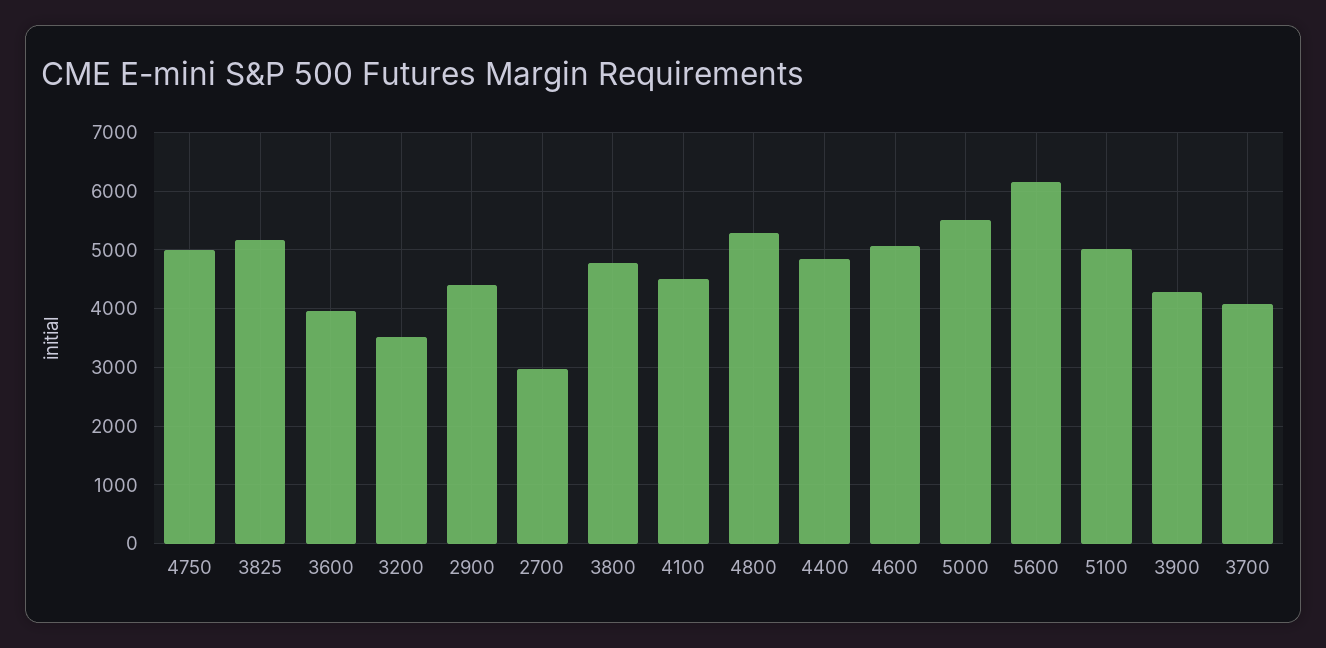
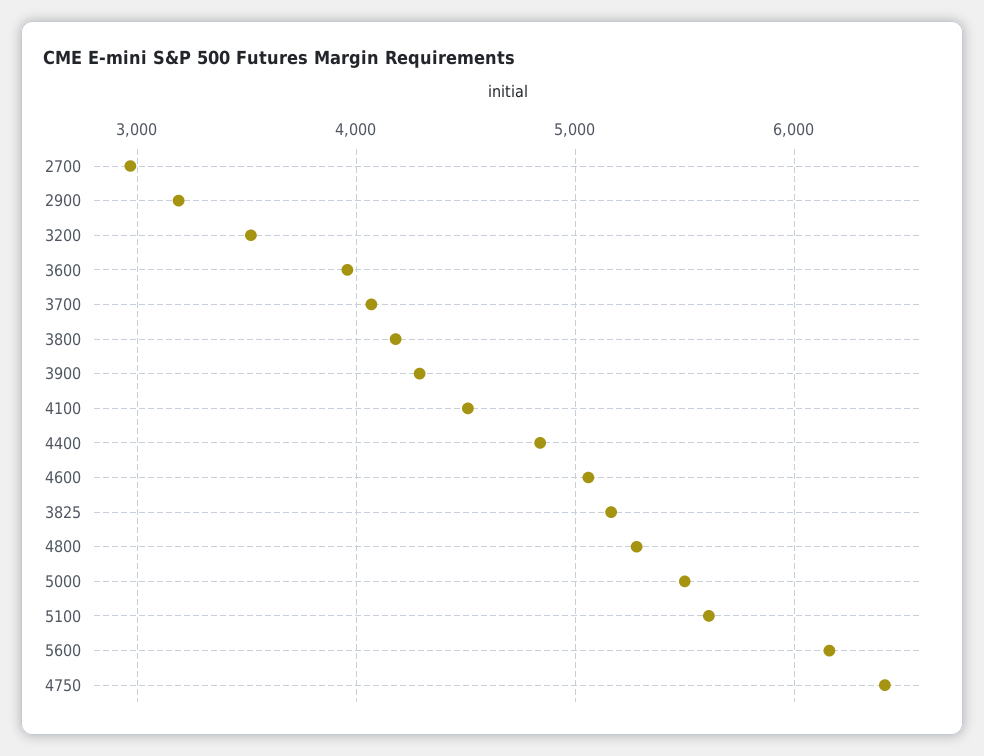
  {
-   "4750": 5000,
+   "4750": 6400,
    "3825": 5200,
    "3600": 4000,
    "3200": 3500,
-   "2900": 4400,
+   "2900": 3200,
    "2700": 3000,
-   "3800": 4800,
+   "3800": 4200,
    "4100": 4500,
    "4800": 5300,
    "4400": 4800,
    "4600": 5100,
    "5000": 5500,
    "5600": 6200,
-   "5100": 5000,
+   "5100": 5600,
    "3900": 4300,
    "3700": 4100
  }

